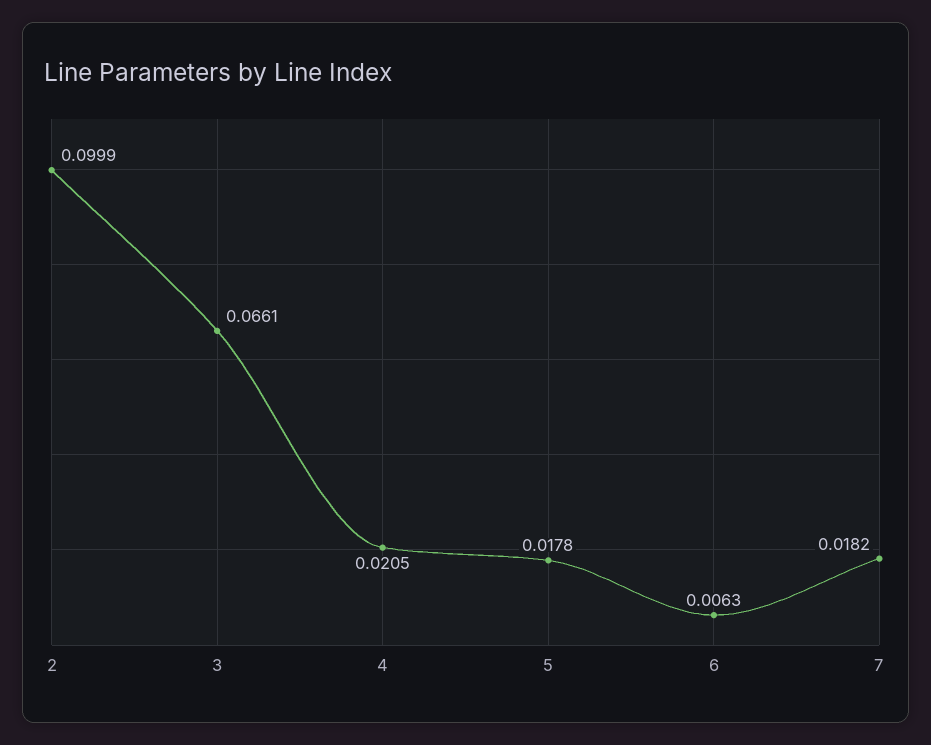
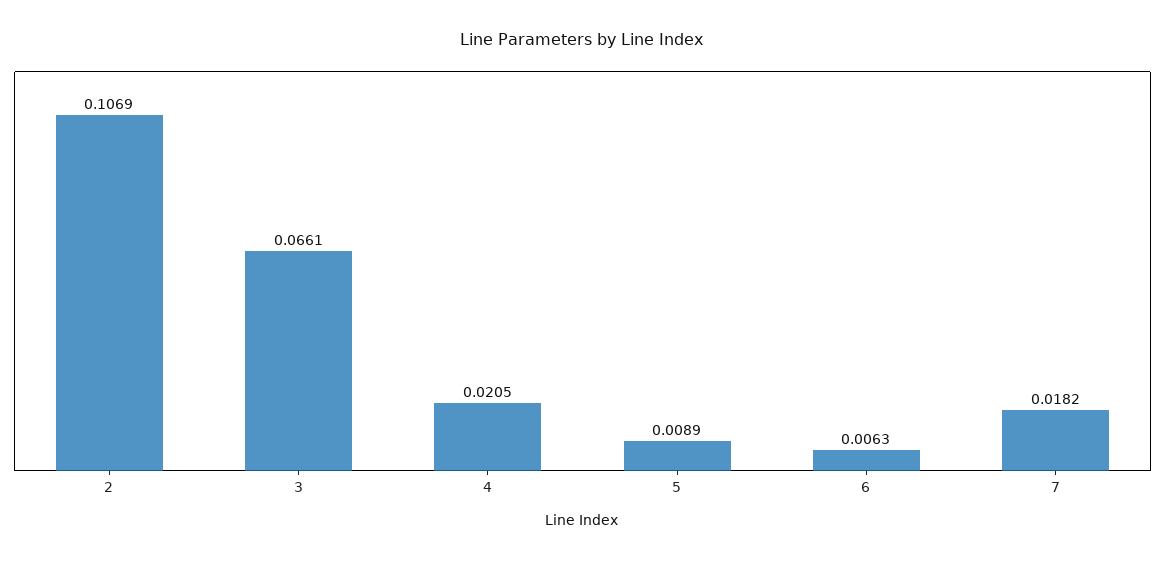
  {
-   "2": 0.0999,
+   "2": 0.1069,
    "3": 0.0661,
    "4": 0.0205,
-   "5": 0.0178,
+   "5": 0.0089,
    "6": 0.0063,
    "7": 0.0182
  }

